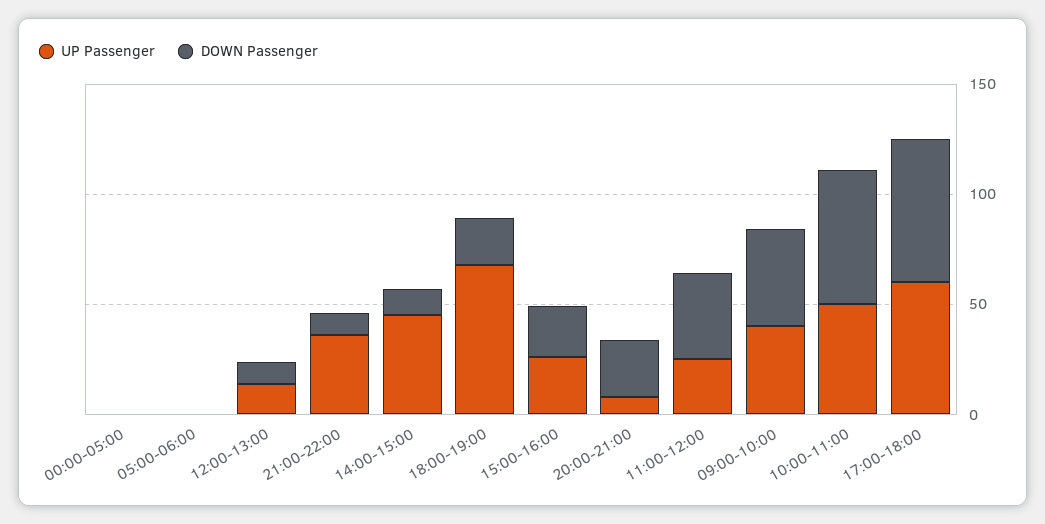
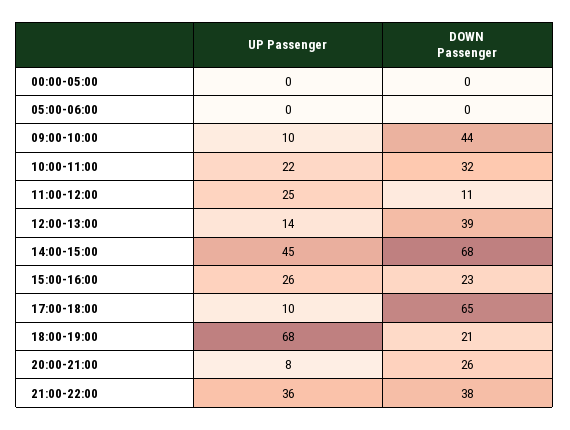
  {
    "UP Passenger": {
      "00:00-05:00": 0,
      "05:00-06:00": 0,
      "12:00-13:00": 14,
      "21:00-22:00": 36,
      "14:00-15:00": 45,
      "18:00-19:00": 68,
      "15:00-16:00": 26,
      "20:00-21:00": 8,
      "11:00-12:00": 25,
-     "09:00-10:00": 40,
+     "09:00-10:00": 10,
-     "10:00-11:00": 50,
+     "10:00-11:00": 22,
-     "17:00-18:00": 60
+     "17:00-18:00": 10
    },
    "DOWN Passenger": {
      "00:00-05:00": 0,
      "05:00-06:00": 0,
-     "12:00-13:00": 10,
+     "12:00-13:00": 39,
-     "21:00-22:00": 10,
+     "21:00-22:00": 38,
-     "14:00-15:00": 10,
+     "14:00-15:00": 68,
      "18:00-19:00": 21,
      "15:00-16:00": 23,
      "20:00-21:00": 26,
-     "11:00-12:00": 40,
+     "11:00-12:00": 11,
      "09:00-10:00": 44,
-     "10:00-11:00": 60,
+     "10:00-11:00": 32,
      "17:00-18:00": 65
    }
  }

